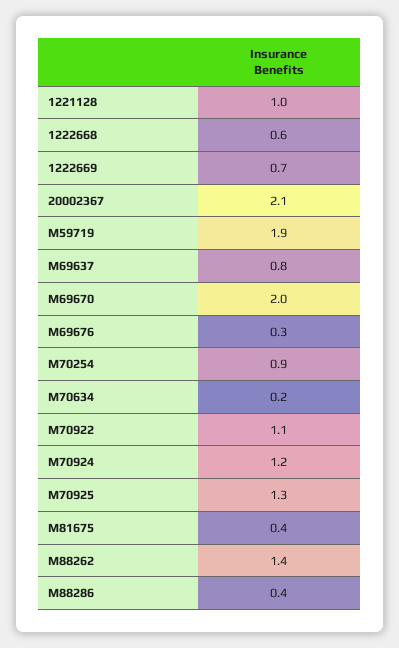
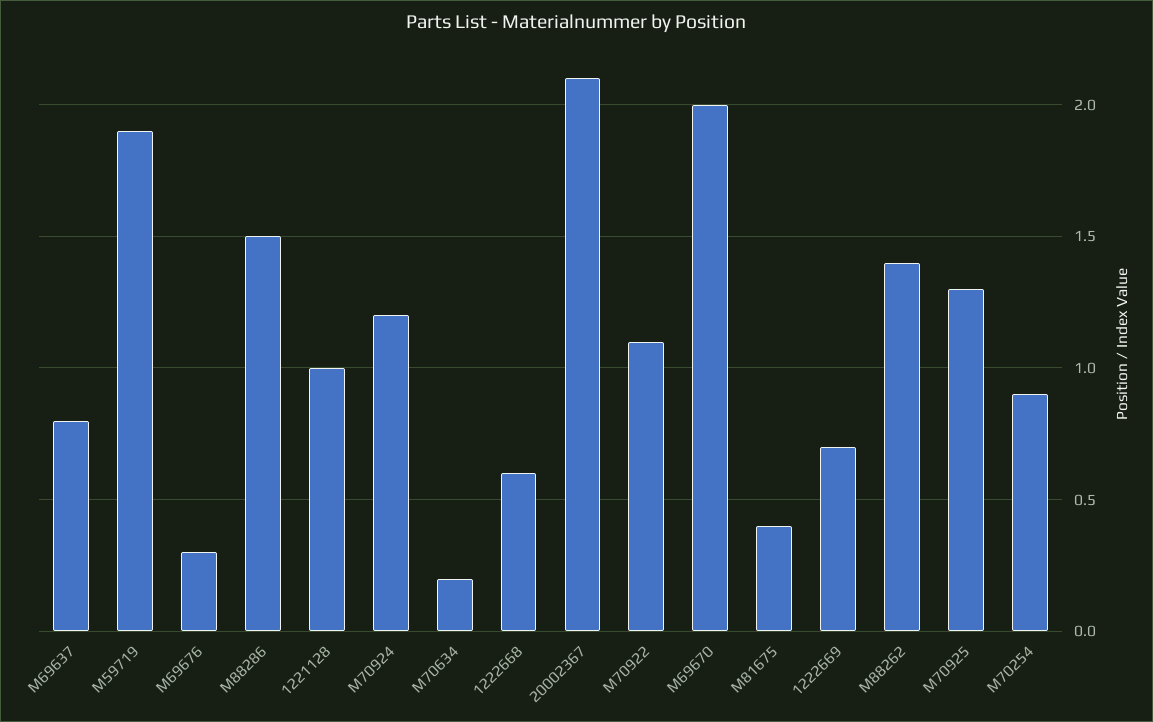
  {
    "1221128": 1,
    "1222668": 0.6,
    "1222669": 0.7,
    "20002367": 2.1,
    "M59719": 1.9,
    "M69637": 0.8,
    "M69670": 2,
    "M69676": 0.3,
    "M70254": 0.9,
    "M70634": 0.2,
    "M70922": 1.1,
    "M70924": 1.2,
    "M70925": 1.3,
    "M81675": 0.4,
    "M88262": 1.4,
-   "M88286": 0.4
+   "M88286": 1.5
  }

